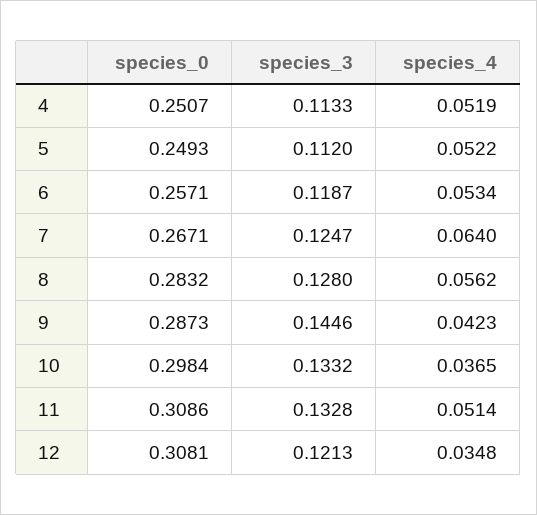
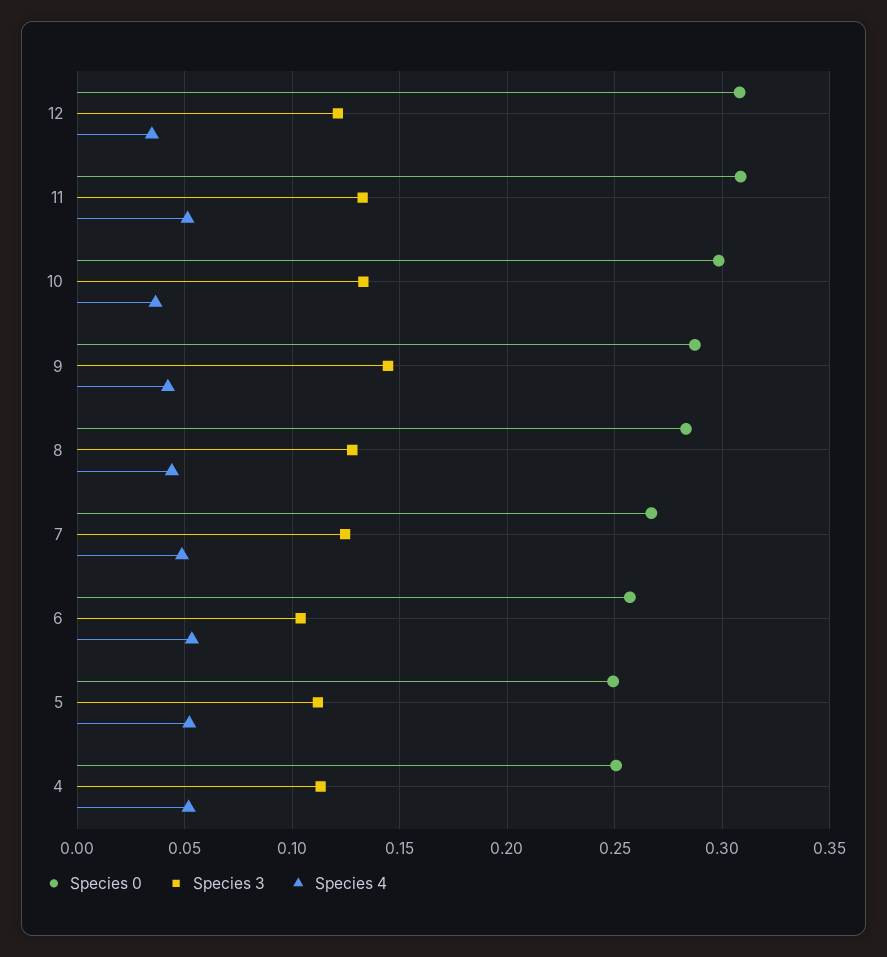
  {
    "species_0": {
      "4": 0.2507,
      "5": 0.2493,
      "6": 0.2571,
      "7": 0.2671,
      "8": 0.2832,
      "9": 0.2873,
      "10": 0.2984,
      "11": 0.3086,
      "12": 0.3081
    },
    "species_3": {
      "4": 0.1133,
      "5": 0.112,
-     "6": 0.1187,
+     "6": 0.105,
      "7": 0.1247,
      "8": 0.128,
      "9": 0.1446,
      "10": 0.1332,
      "11": 0.1328,
      "12": 0.1213
    },
    "species_4": {
      "4": 0.0519,
      "5": 0.0522,
      "6": 0.0534,
-     "7": 0.064,
+     "7": 0.05,
-     "8": 0.0562,
+     "8": 0.045,
      "9": 0.0423,
      "10": 0.0365,
      "11": 0.0514,
      "12": 0.0348
    }
  }

